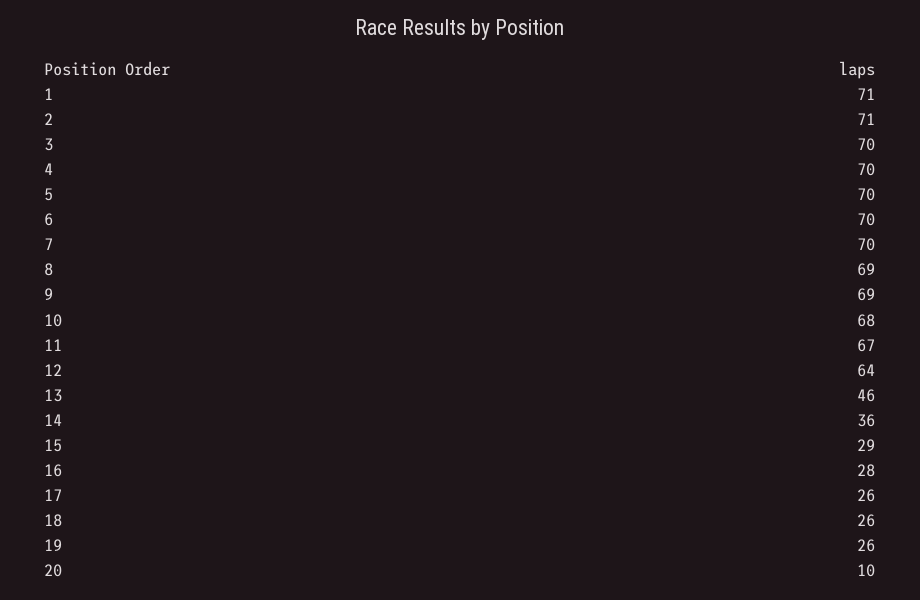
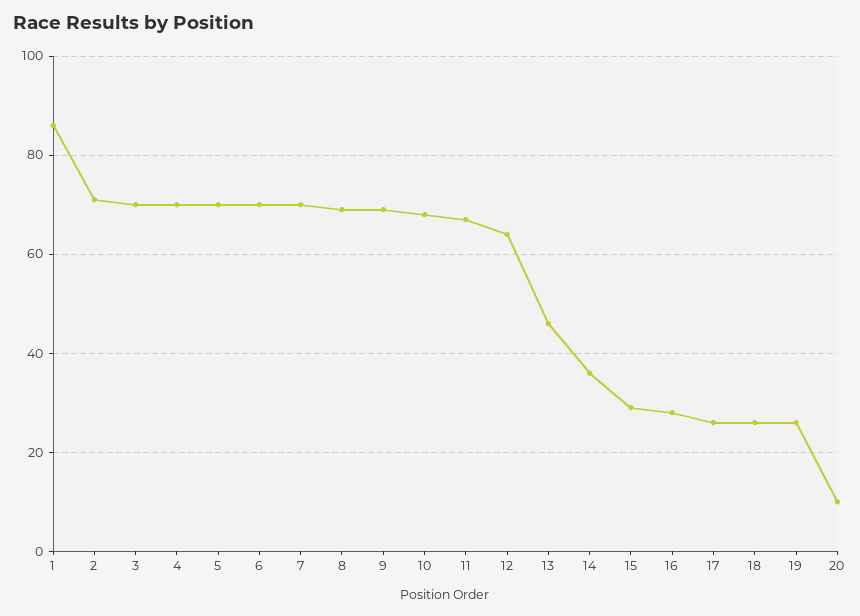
  {
-   "1": 71,
+   "1": 85,
    "2": 71,
    "3": 70,
    "4": 70,
    "5": 70,
    "6": 70,
    "7": 70,
    "8": 69,
    "9": 69,
    "10": 68,
    "11": 67,
    "12": 64,
    "13": 46,
    "14": 36,
    "15": 29,
    "16": 28,
    "17": 26,
    "18": 26,
    "19": 26,
    "20": 10
  }

